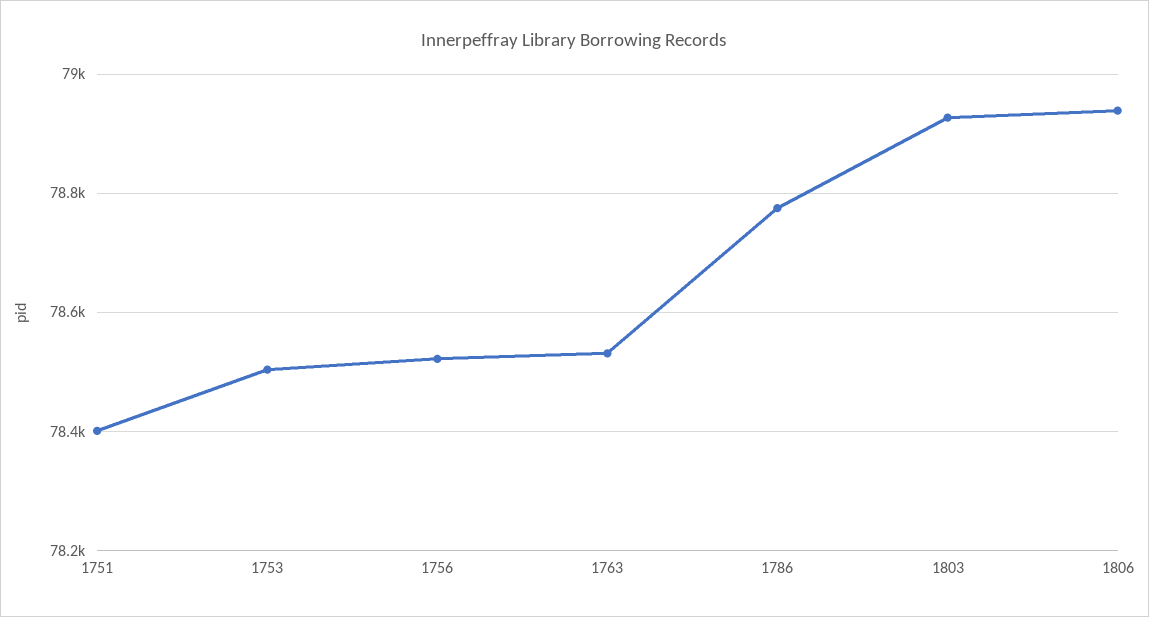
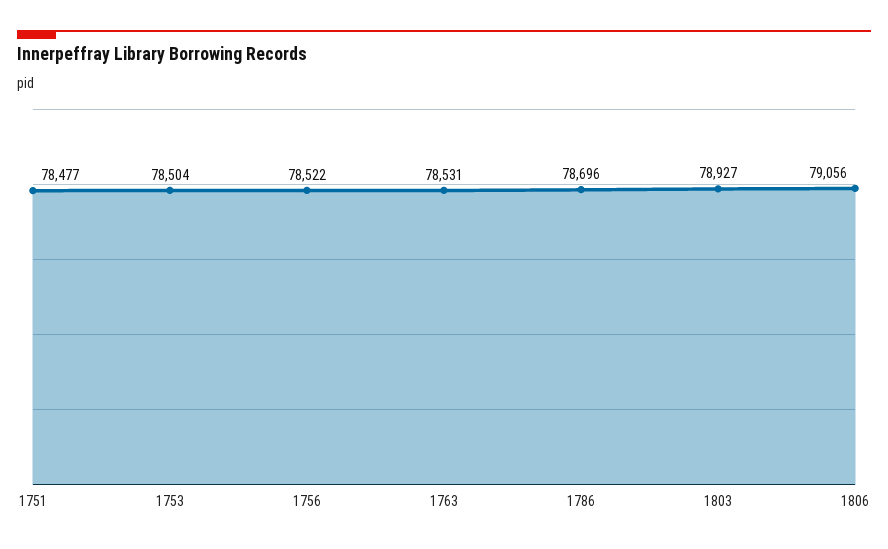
  {
-   "1751": 78400,
+   "1751": 78477,
    "1753": 78504,
    "1756": 78522,
    "1763": 78531,
-   "1786": 78780,
+   "1786": 78696,
    "1803": 78927,
-   "1806": 78940
+   "1806": 79056
  }

